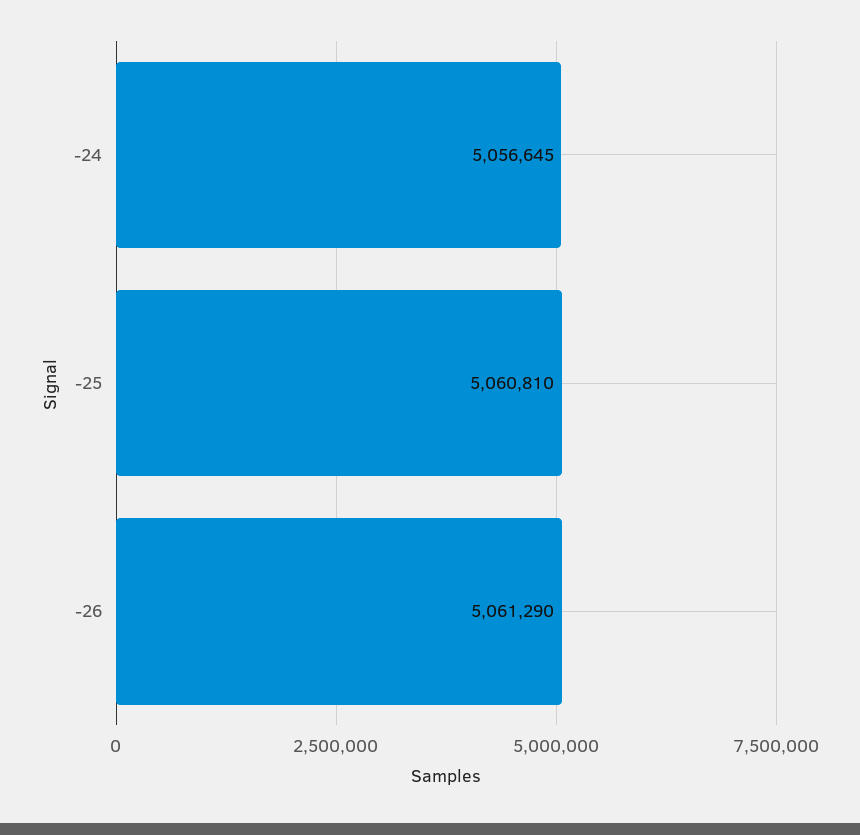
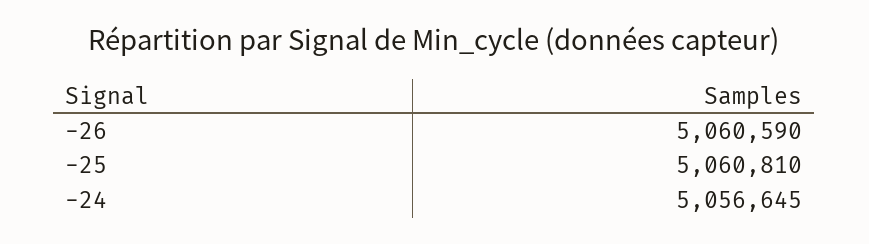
  {
    "-24": 5056645,
    "-25": 5060810,
-   "-26": 5061290
+   "-26": 5060590
  }

